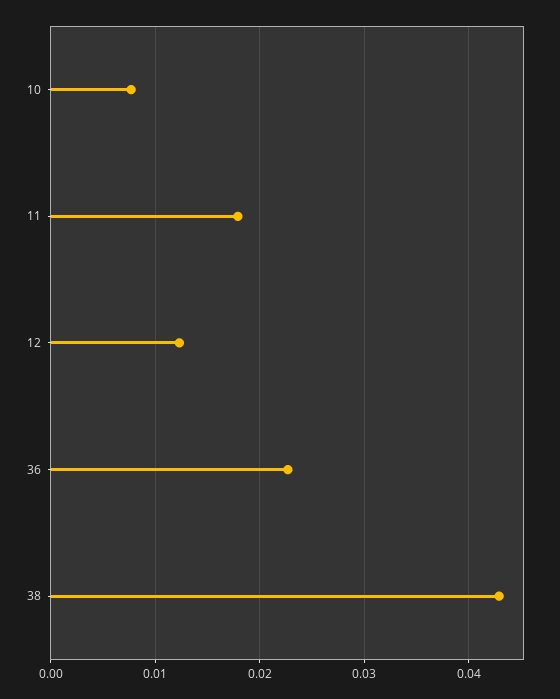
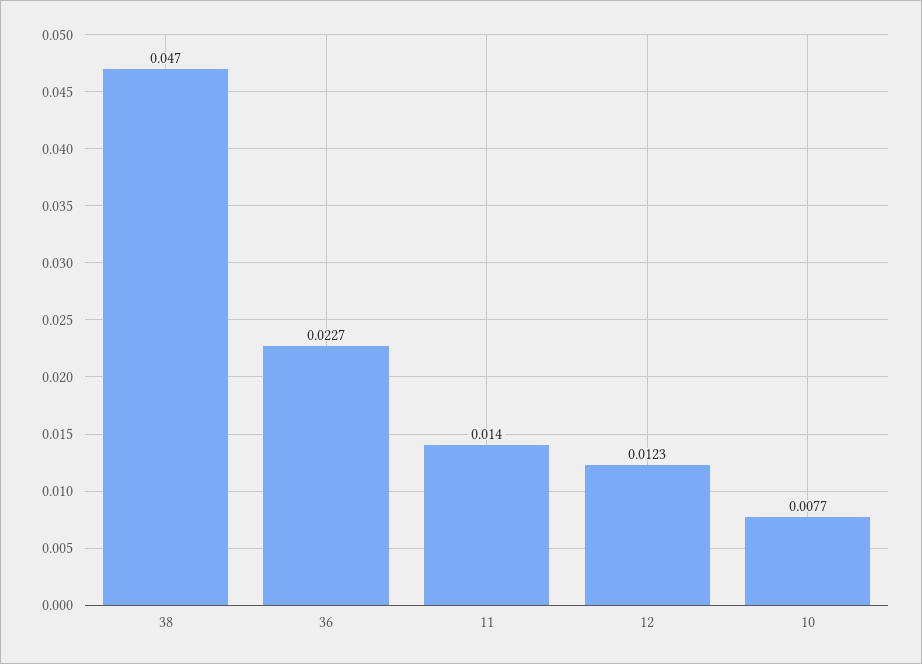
  {
    "10": 0.0077,
-   "11": 0.018,
+   "11": 0.014,
    "12": 0.0123,
    "36": 0.0227,
-   "38": 0.043
+   "38": 0.047
  }

